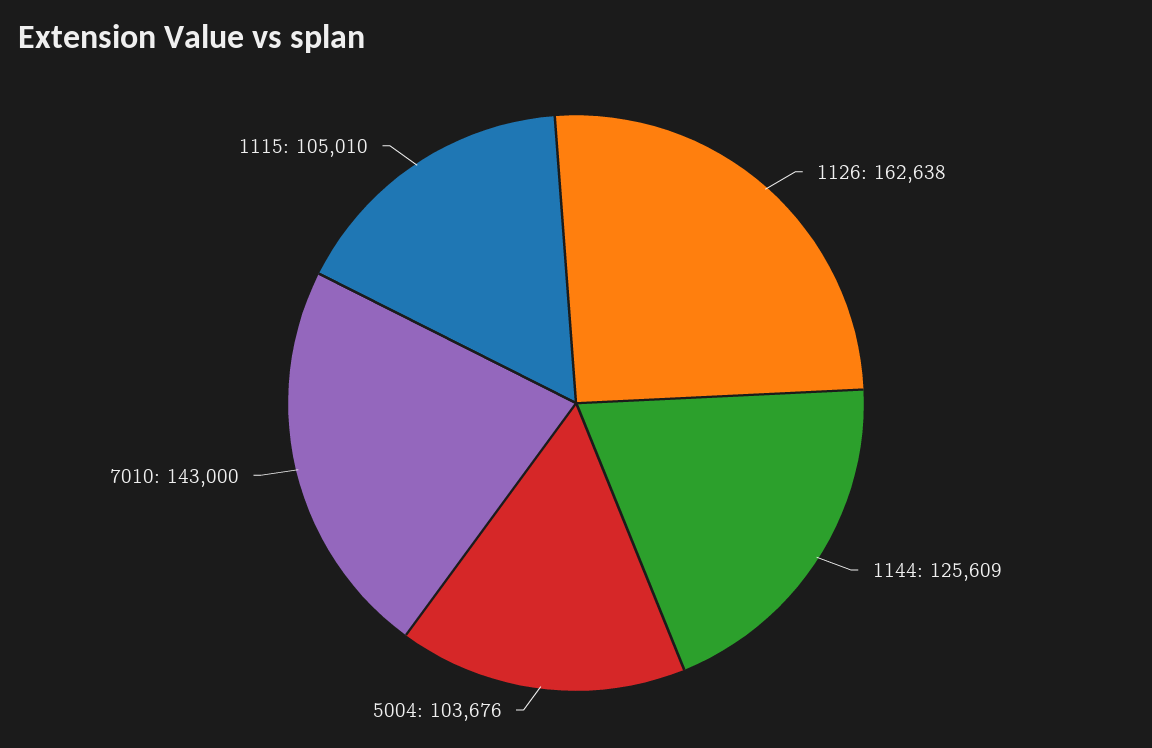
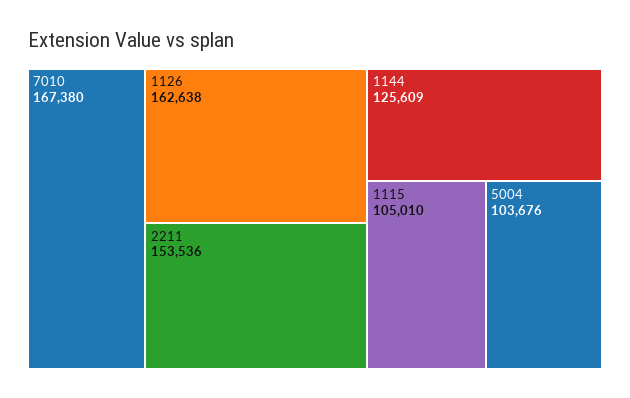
  {
    "1126": 162638,
    "1144": 125609,
    "5004": 103676,
-   "7010": 143000,
+   "7010": 167380,
-   "1115": 105010
+   "1115": 105010,
+   "2211": 153536
  }

